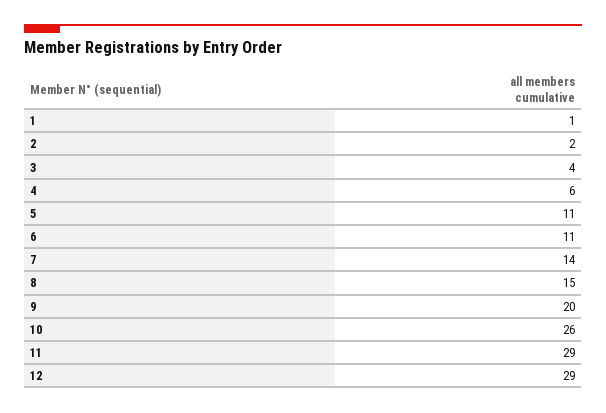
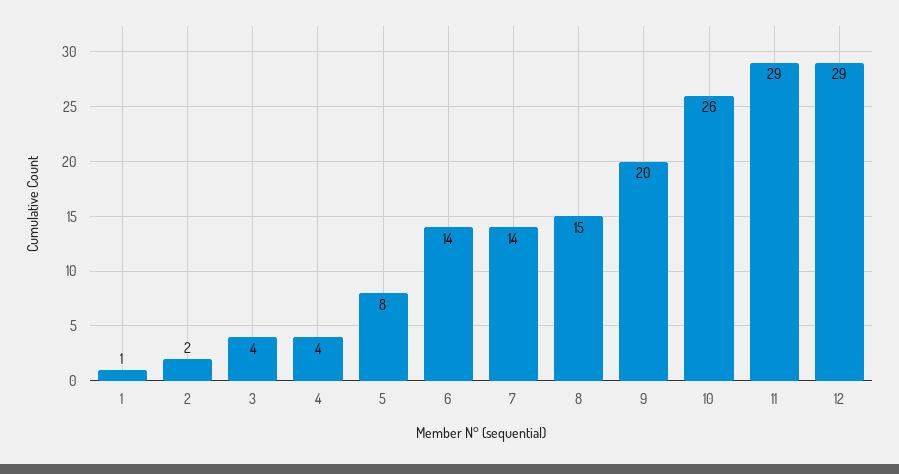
  {
    "1": 1,
    "2": 2,
    "3": 4,
-   "4": 6,
+   "4": 4,
-   "5": 11,
+   "5": 8,
-   "6": 11,
+   "6": 14,
    "7": 14,
    "8": 15,
    "9": 20,
    "10": 26,
    "11": 29,
    "12": 29
  }

